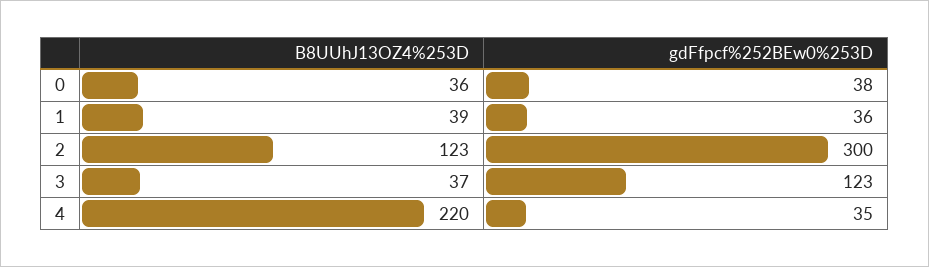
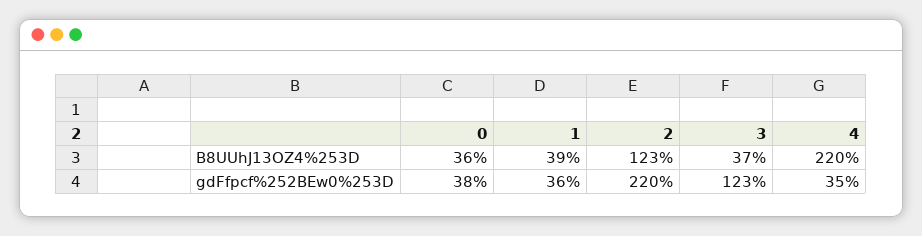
  {
    "B8UUhJ13OZ4%253D": {
      "0": 36,
      "1": 39,
      "2": 123,
      "3": 37,
      "4": 220
    },
    "gdFfpcf%252BEw0%253D": {
      "0": 38,
      "1": 36,
-     "2": 300,
+     "2": 220,
      "3": 123,
      "4": 35
    }
  }

